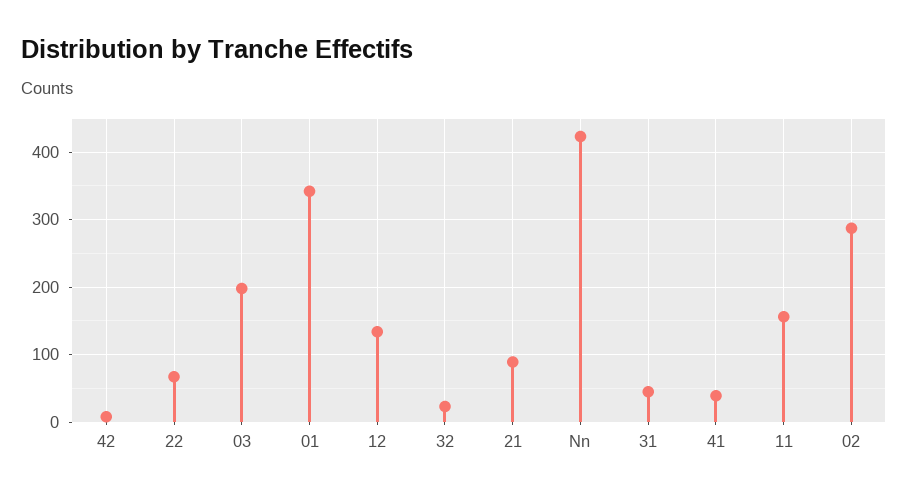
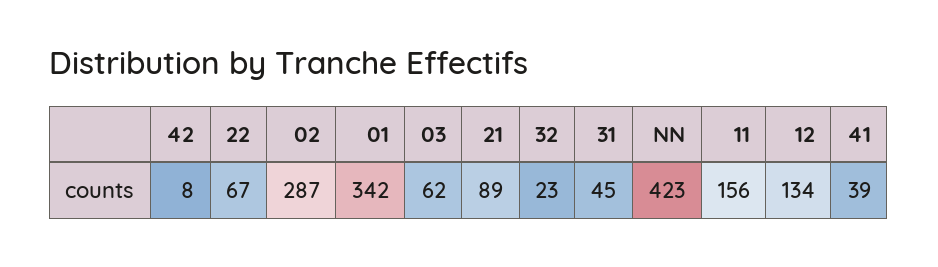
  {
    "42": 8,
    "22": 67,
-   "03": 200,
+   "03": 62,
    "01": 342,
    "12": 134,
    "32": 23,
    "21": 89,
    "Nn": 423,
    "31": 45,
    "41": 39,
    "11": 156,
    "02": 287
  }

